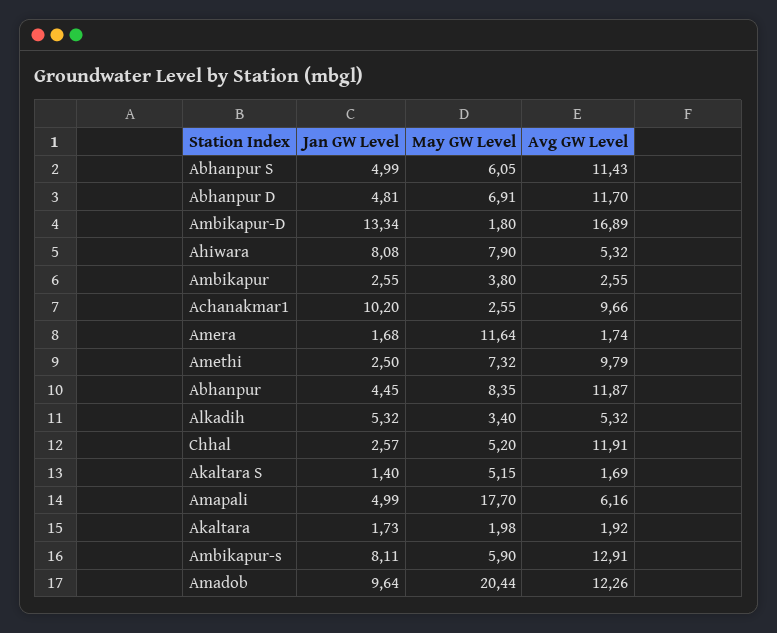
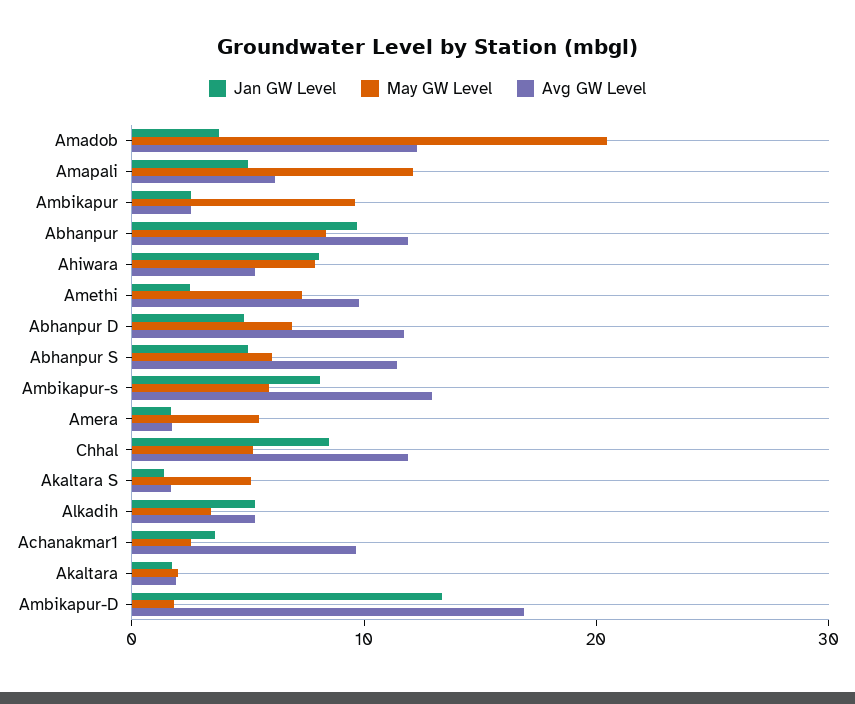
  {
    "Jan GW Level": {
      "Abhanpur S": 4.99,
      "Abhanpur D": 4.81,
      "Ambikapur-D": 13.34,
      "Ahiwara": 8.08,
      "Ambikapur": 2.55,
-     "Achanakmar1": 10.2,
+     "Achanakmar1": 4,
      "Amera": 1.68,
      "Amethi": 2.5,
-     "Abhanpur": 4.45,
+     "Abhanpur": 10,
      "Alkadih": 5.32,
-     "Chhal": 2.57,
+     "Chhal": 8,
      "Akaltara S": 1.4,
      "Amapali": 4.99,
      "Akaltara": 1.73,
      "Ambikapur-s": 8.11,
-     "Amadob": 9.64
+     "Amadob": 4
    },
    "May GW Level": {
      "Abhanpur S": 6.05,
      "Abhanpur D": 6.91,
      "Ambikapur-D": 1.8,
      "Ahiwara": 7.9,
-     "Ambikapur": 3.8,
+     "Ambikapur": 10,
      "Achanakmar1": 2.55,
-     "Amera": 11.64,
+     "Amera": 6,
      "Amethi": 7.32,
      "Abhanpur": 8.35,
      "Alkadih": 3.4,
      "Chhal": 5.2,
      "Akaltara S": 5.15,
-     "Amapali": 17.7,
+     "Amapali": 12,
      "Akaltara": 1.98,
      "Ambikapur-s": 5.9,
      "Amadob": 20.44
    },
    "Avg GW Level": {
      "Abhanpur S": 11.43,
      "Abhanpur D": 11.7,
      "Ambikapur-D": 16.89,
      "Ahiwara": 5.32,
      "Ambikapur": 2.55,
      "Achanakmar1": 9.66,
      "Amera": 1.74,
      "Amethi": 9.79,
      "Abhanpur": 11.87,
      "Alkadih": 5.32,
      "Chhal": 11.91,
      "Akaltara S": 1.69,
      "Amapali": 6.16,
      "Akaltara": 1.92,
      "Ambikapur-s": 12.91,
      "Amadob": 12.26
    }
  }

